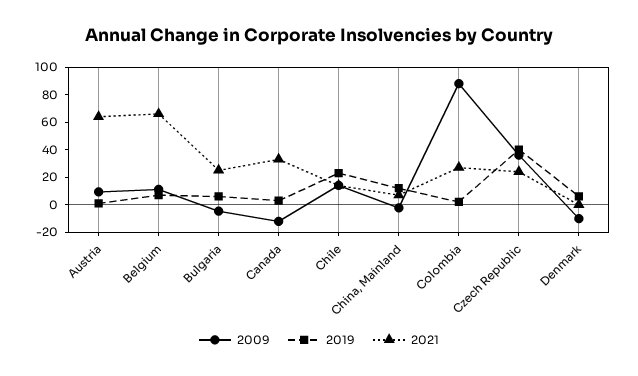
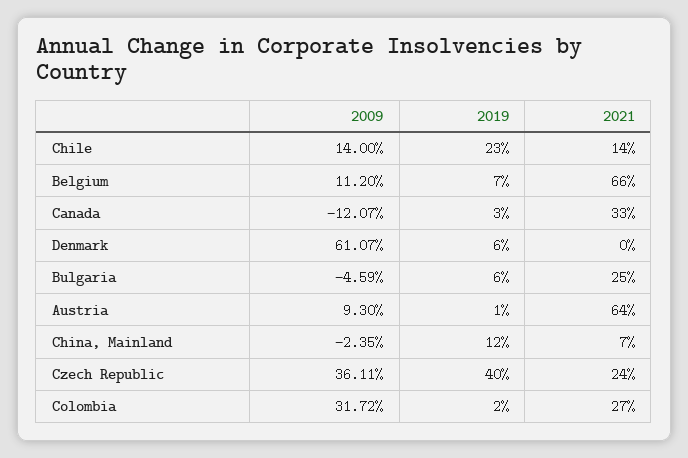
  {
    "2009": {
      "Austria": 9.3,
      "Belgium": 11.2,
      "Bulgaria": -4.59,
      "Canada": -12.07,
      "Chile": 14,
      "China, Mainland": -2.35,
-     "Colombia": 90,
+     "Colombia": 31.72,
      "Czech Republic": 36.11,
-     "Denmark": -10
+     "Denmark": 61.07
    },
    "2019": {
      "Austria": 1,
      "Belgium": 7,
      "Bulgaria": 6,
      "Canada": 3,
      "Chile": 23,
      "China, Mainland": 12,
      "Colombia": 2,
      "Czech Republic": 40,
      "Denmark": 6
    },
    "2021": {
      "Austria": 64,
      "Belgium": 66,
      "Bulgaria": 25,
      "Canada": 33,
      "Chile": 14,
      "China, Mainland": 7,
      "Colombia": 27,
      "Czech Republic": 24,
      "Denmark": 0
    }
  }

